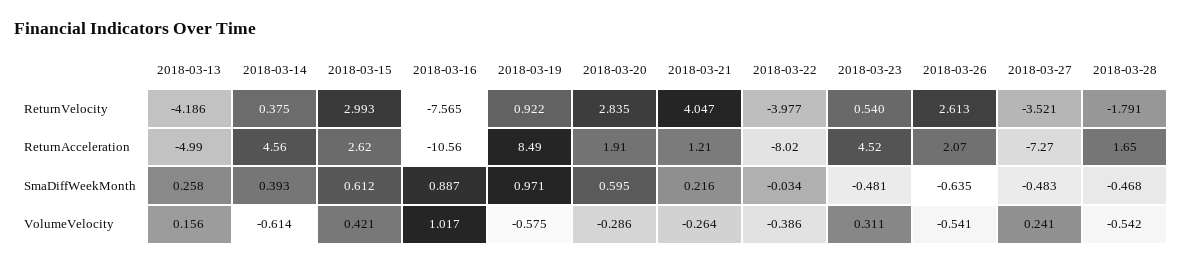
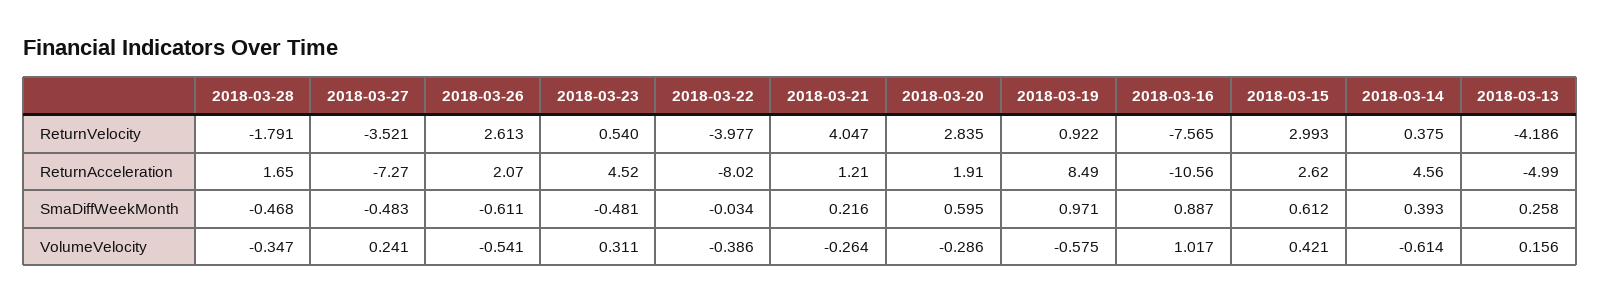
  {
    "2018-03-13": {
      "ReturnVelocity": -4.186,
      "ReturnAcceleration": -4.99,
      "SmaDiffWeekMonth": 0.258,
      "VolumeVelocity": 0.156
    },
    "2018-03-14": {
      "ReturnVelocity": 0.375,
      "ReturnAcceleration": 4.56,
      "SmaDiffWeekMonth": 0.393,
      "VolumeVelocity": -0.614
    },
    "2018-03-15": {
      "ReturnVelocity": 2.993,
      "ReturnAcceleration": 2.62,
      "SmaDiffWeekMonth": 0.612,
      "VolumeVelocity": 0.421
    },
    "2018-03-16": {
      "ReturnVelocity": -7.565,
      "ReturnAcceleration": -10.56,
      "SmaDiffWeekMonth": 0.887,
      "VolumeVelocity": 1.017
    },
    "2018-03-19": {
      "ReturnVelocity": 0.922,
      "ReturnAcceleration": 8.49,
      "SmaDiffWeekMonth": 0.971,
      "VolumeVelocity": -0.575
    },
    "2018-03-20": {
      "ReturnVelocity": 2.835,
      "ReturnAcceleration": 1.91,
      "SmaDiffWeekMonth": 0.595,
      "VolumeVelocity": -0.286
    },
    "2018-03-21": {
      "ReturnVelocity": 4.047,
      "ReturnAcceleration": 1.21,
      "SmaDiffWeekMonth": 0.216,
      "VolumeVelocity": -0.264
    },
    "2018-03-22": {
      "ReturnVelocity": -3.977,
      "ReturnAcceleration": -8.02,
      "SmaDiffWeekMonth": -0.034,
      "VolumeVelocity": -0.386
    },
    "2018-03-23": {
      "ReturnVelocity": 0.54,
      "ReturnAcceleration": 4.52,
      "SmaDiffWeekMonth": -0.481,
      "VolumeVelocity": 0.311
    },
    "2018-03-26": {
      "ReturnVelocity": 2.613,
      "ReturnAcceleration": 2.07,
-     "SmaDiffWeekMonth": -0.635,
+     "SmaDiffWeekMonth": -0.611,
      "VolumeVelocity": -0.541
    },
    "2018-03-27": {
      "ReturnVelocity": -3.521,
      "ReturnAcceleration": -7.27,
      "SmaDiffWeekMonth": -0.483,
      "VolumeVelocity": 0.241
    },
    "2018-03-28": {
      "ReturnVelocity": -1.791,
      "ReturnAcceleration": 1.65,
      "SmaDiffWeekMonth": -0.468,
-     "VolumeVelocity": -0.542
+     "VolumeVelocity": -0.347
    }
  }

